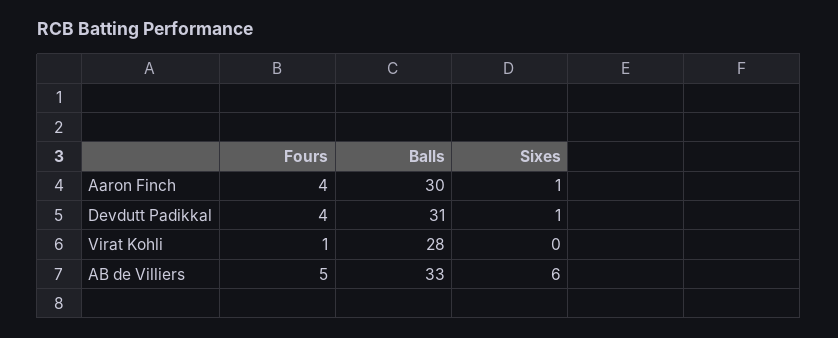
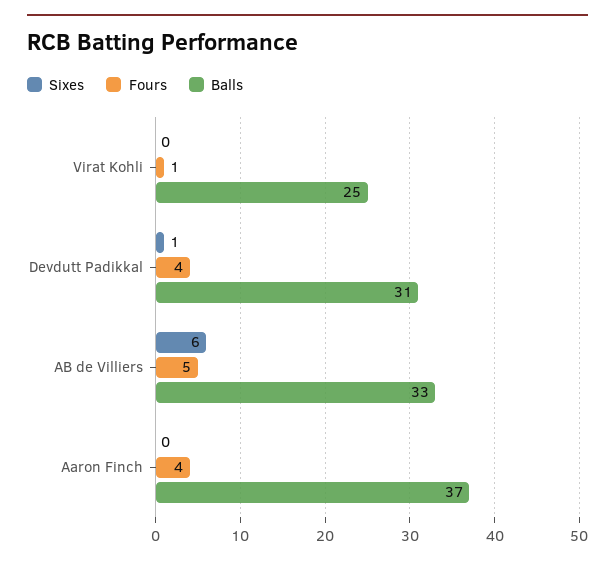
  {
    "Fours": {
      "Aaron Finch": 4,
      "Devdutt Padikkal": 4,
      "Virat Kohli": 1,
      "AB de Villiers": 5
    },
    "Balls": {
-     "Aaron Finch": 30,
+     "Aaron Finch": 37,
      "Devdutt Padikkal": 31,
-     "Virat Kohli": 28,
+     "Virat Kohli": 25,
      "AB de Villiers": 33
    },
    "Sixes": {
-     "Aaron Finch": 1,
+     "Aaron Finch": 0,
      "Devdutt Padikkal": 1,
      "Virat Kohli": 0,
      "AB de Villiers": 6
    }
  }

